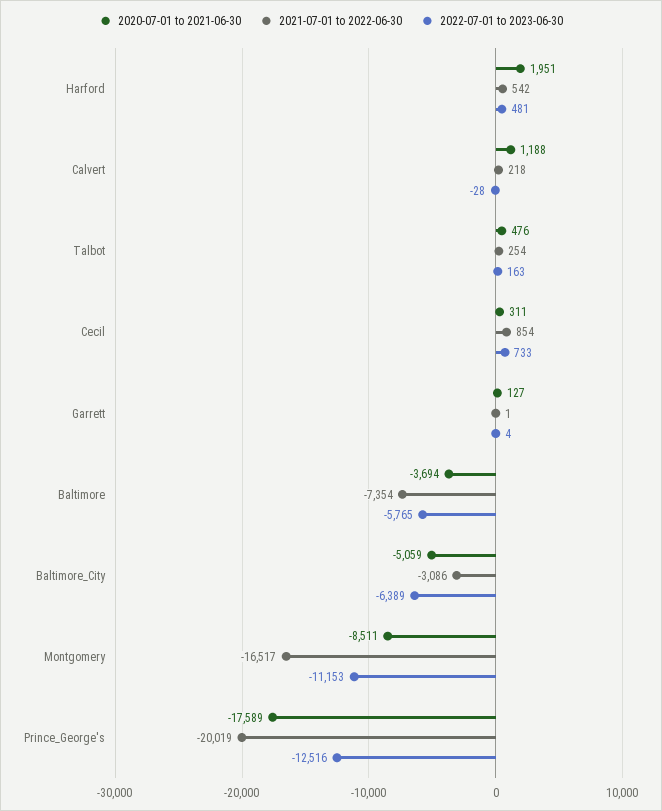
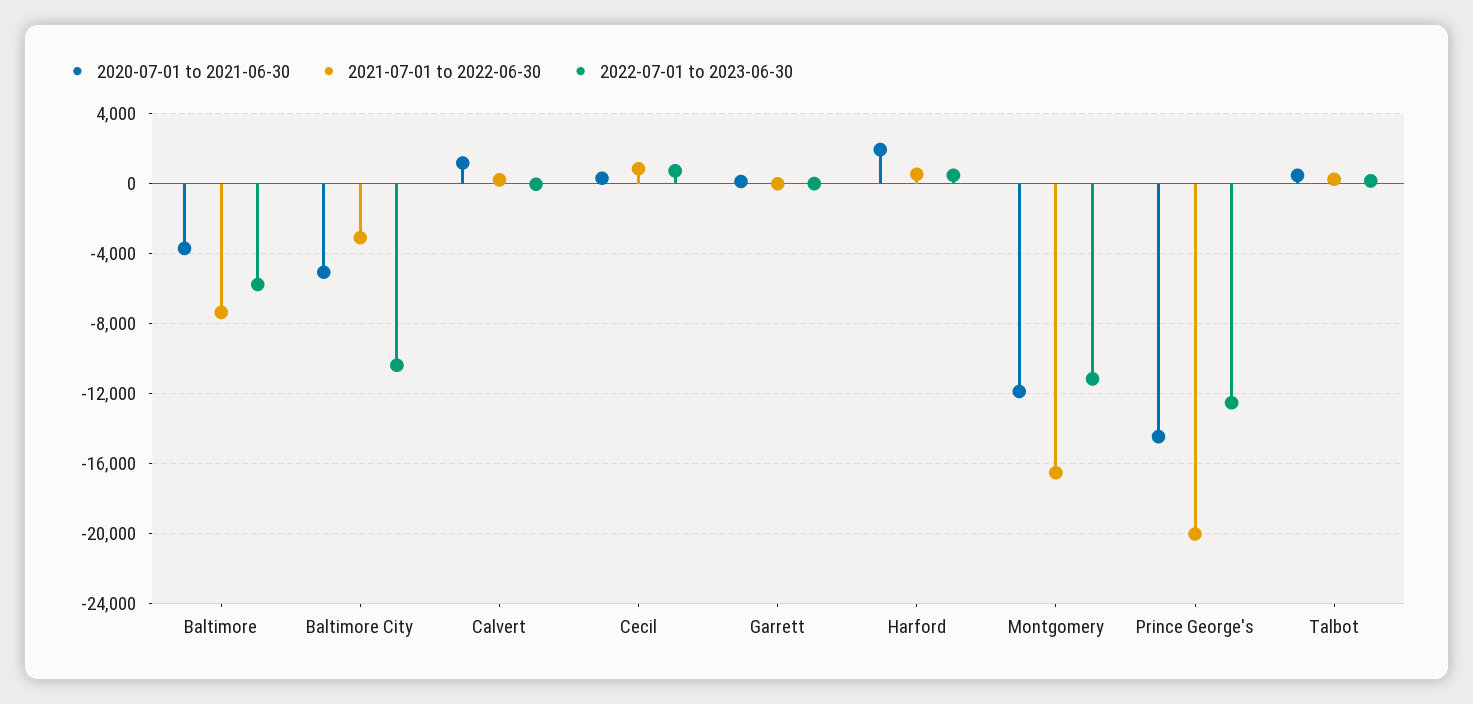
  {
    "2020-07-01 to 2021-06-30": {
      "Harford": 1951,
      "Calvert": 1188,
      "Talbot": 476,
      "Cecil": 311,
      "Garrett": 127,
      "Baltimore": -3694,
      "Baltimore_City": -5059,
-     "Montgomery": -8511,
+     "Montgomery": -12000,
-     "Prince_George's": -17589
+     "Prince_George's": -14500
    },
    "2021-07-01 to 2022-06-30": {
      "Harford": 542,
      "Calvert": 218,
      "Talbot": 254,
      "Cecil": 854,
      "Garrett": 1,
      "Baltimore": -7354,
      "Baltimore_City": -3086,
      "Montgomery": -16517,
      "Prince_George's": -20019
    },
    "2022-07-01 to 2023-06-30": {
      "Harford": 481,
      "Calvert": -28,
      "Talbot": 163,
      "Cecil": 733,
      "Garrett": 4,
      "Baltimore": -5765,
-     "Baltimore_City": -6389,
+     "Baltimore_City": -10500,
      "Montgomery": -11153,
      "Prince_George's": -12516
    }
  }

